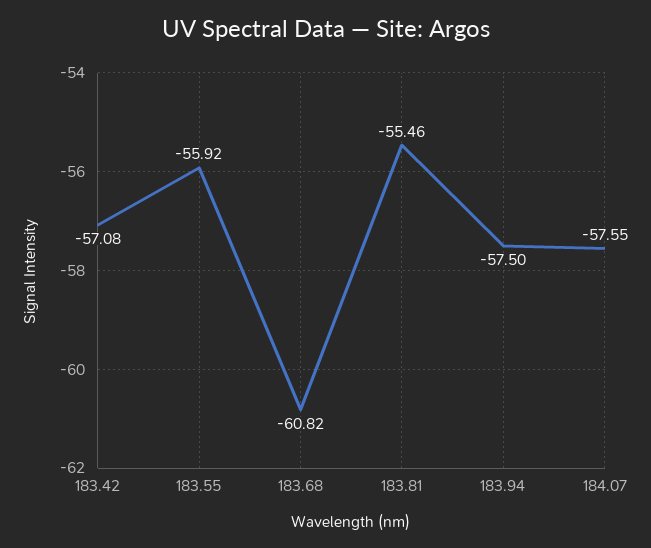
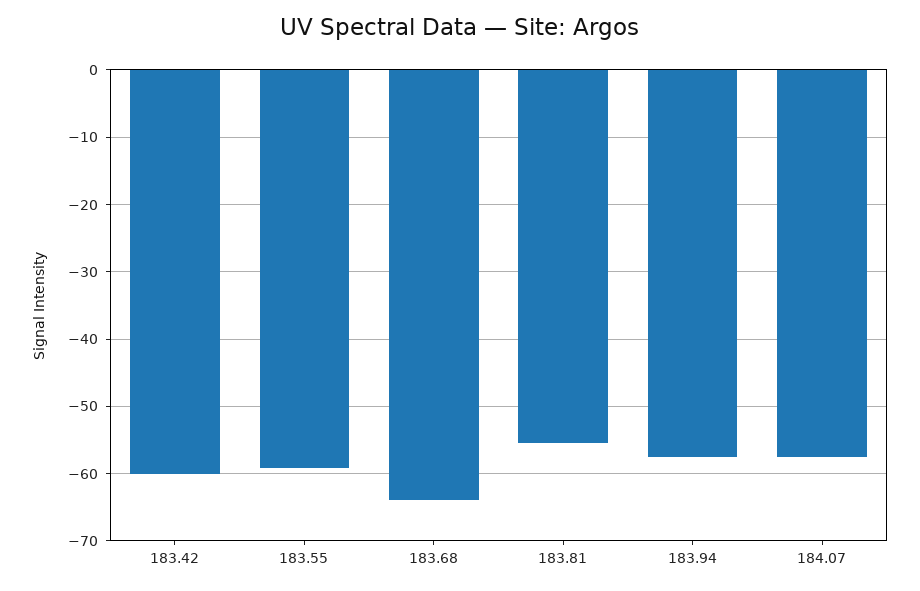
  {
-   "183.42": -57.08,
+   "183.42": -60,
-   "183.55": -55.92,
+   "183.55": -59,
-   "183.68": -60.82,
+   "183.68": -64,
    "183.81": -55.46,
    "183.94": -57.5,
    "184.07": -57.55
  }

